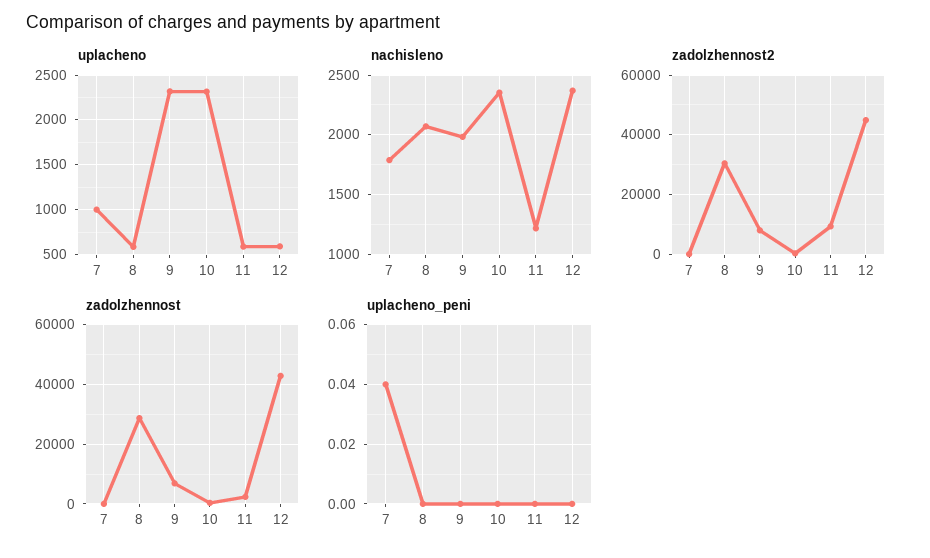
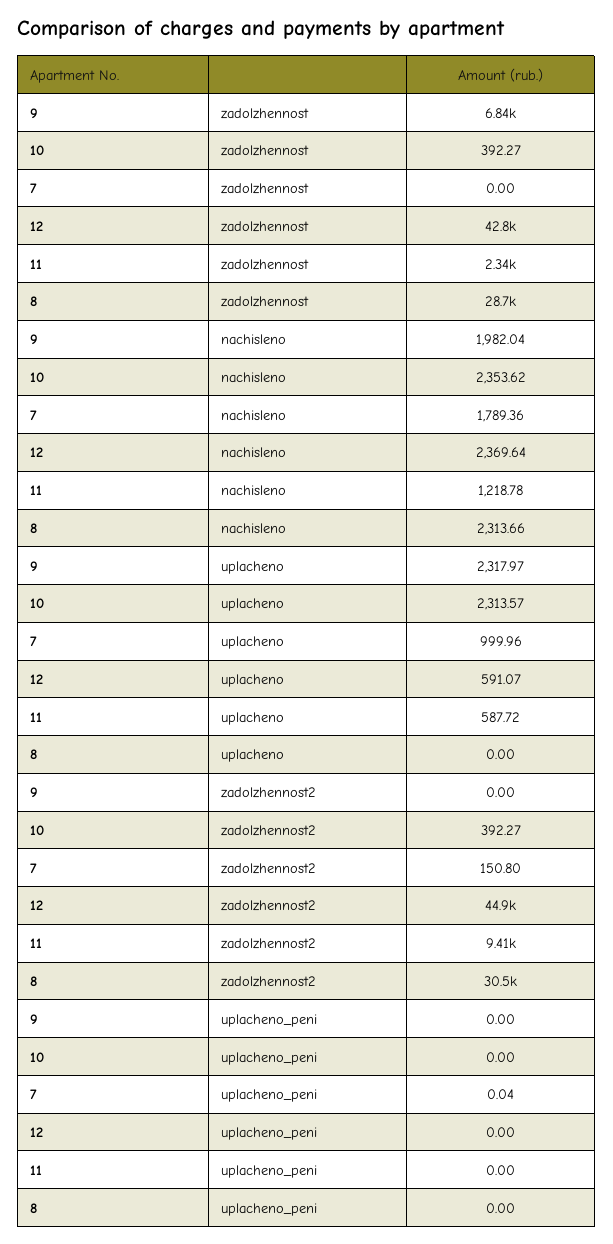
  {
    "uplacheno": {
      "7": 999.96,
-     "8": 600,
+     "8": 0,
      "9": 2317.97,
      "10": 2313.57,
      "11": 587.72,
      "12": 591.07
    },
    "nachisleno": {
      "7": 1789.36,
-     "8": 2100,
+     "8": 2313.66,
      "9": 1982.04,
      "10": 2353.62,
      "11": 1218.78,
      "12": 2369.64
    },
    "zadolzhennost2": {
      "7": 150.8,
      "8": 30500,
-     "9": 7500,
+     "9": 0,
      "10": 392.27,
      "11": 9410,
      "12": 44900
    },
    "zadolzhennost": {
      "7": 0,
      "8": 28700,
      "9": 6840,
      "10": 392.27,
      "11": 2340,
      "12": 42800
    },
    "uplacheno_peni": {
      "7": 0.04,
      "8": 0,
      "9": 0,
      "10": 0,
      "11": 0,
      "12": 0
    }
  }

